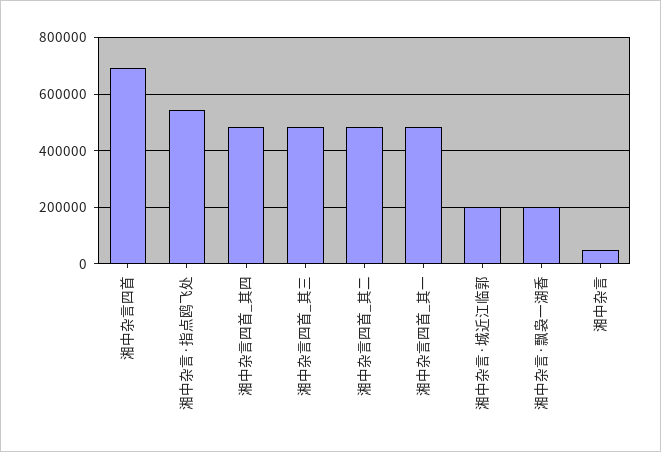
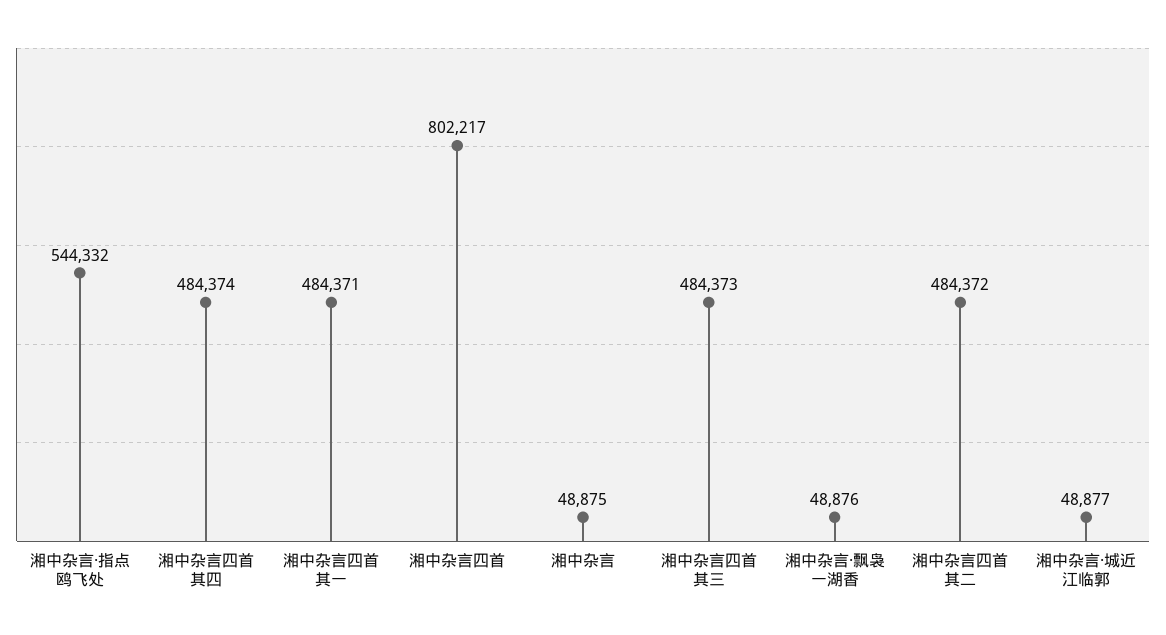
  {
-   "湘中杂言四首": 700000,
+   "湘中杂言四首": 802217,
    "湘中杂言·指点鸥飞处": 544332,
    "湘中杂言四首_其四": 484374,
    "湘中杂言四首_其三": 484373,
    "湘中杂言四首_其二": 484372,
    "湘中杂言四首_其一": 484371,
-   "湘中杂言·城近江临郭": 200000,
+   "湘中杂言·城近江临郭": 48877,
-   "湘中杂言·飘袅一湖香": 200000,
+   "湘中杂言·飘袅一湖香": 48876,
    "湘中杂言": 48875
  }

